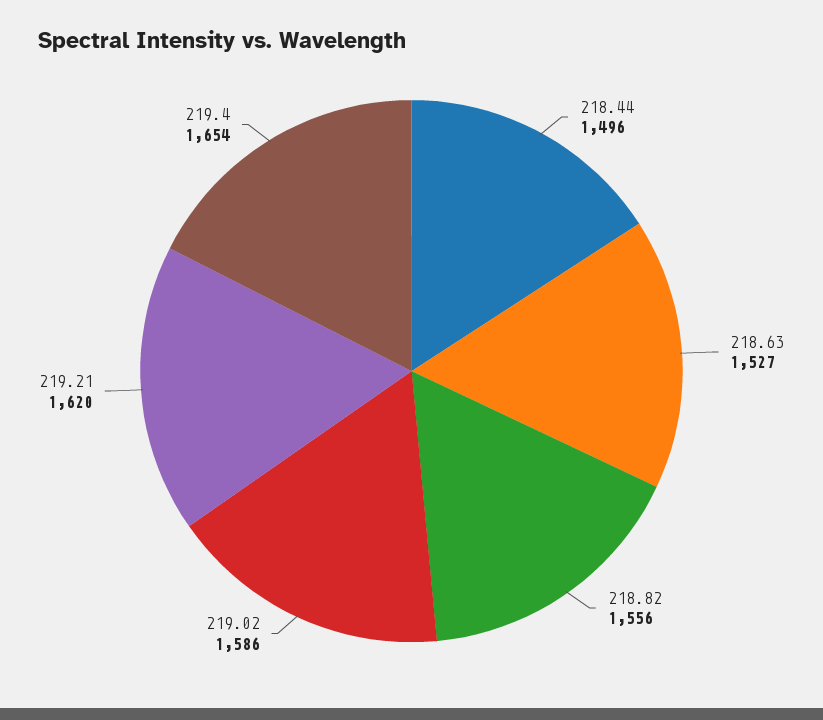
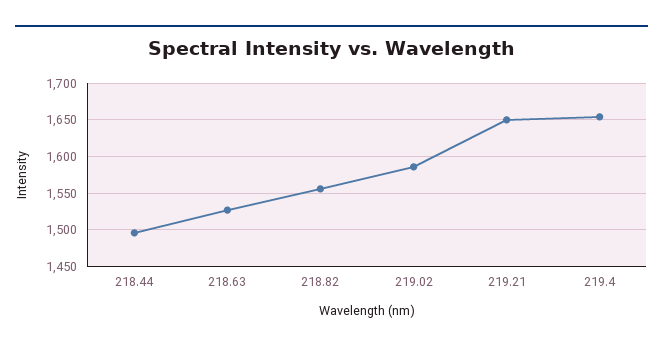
  {
    "218.44": 1496,
    "218.63": 1527,
    "218.82": 1556,
    "219.02": 1586,
-   "219.21": 1620,
+   "219.21": 1650,
    "219.4": 1654
  }

